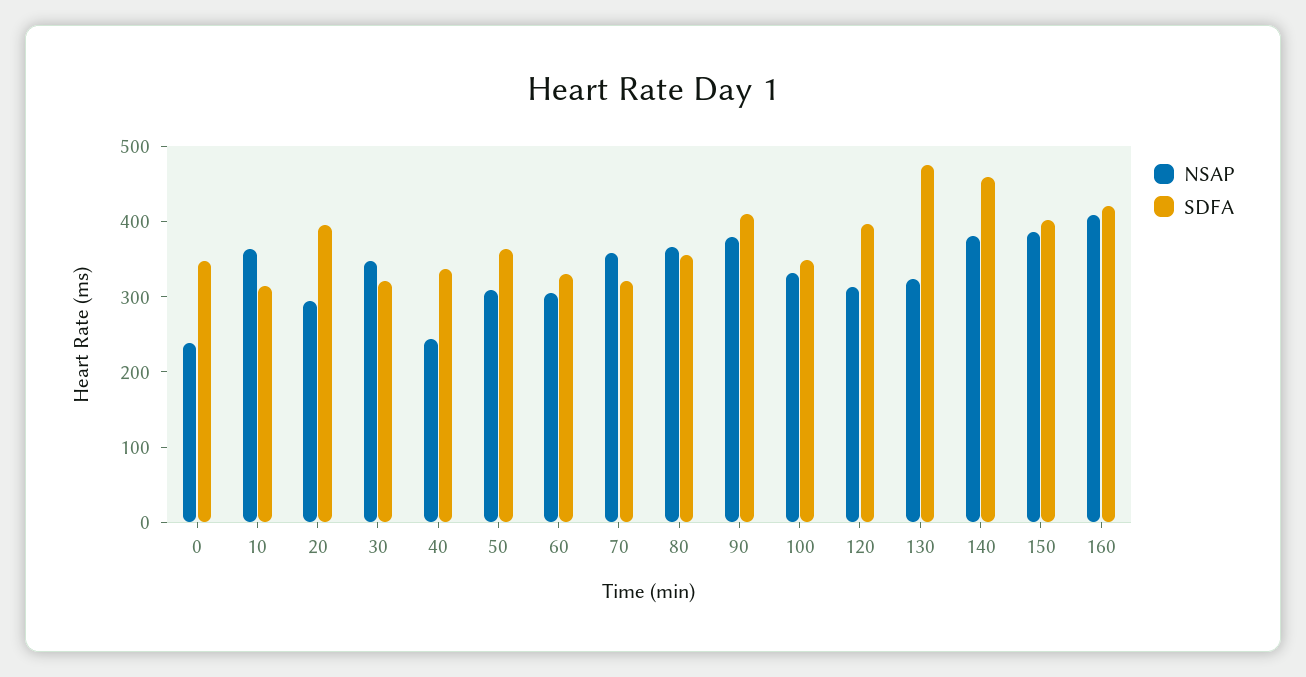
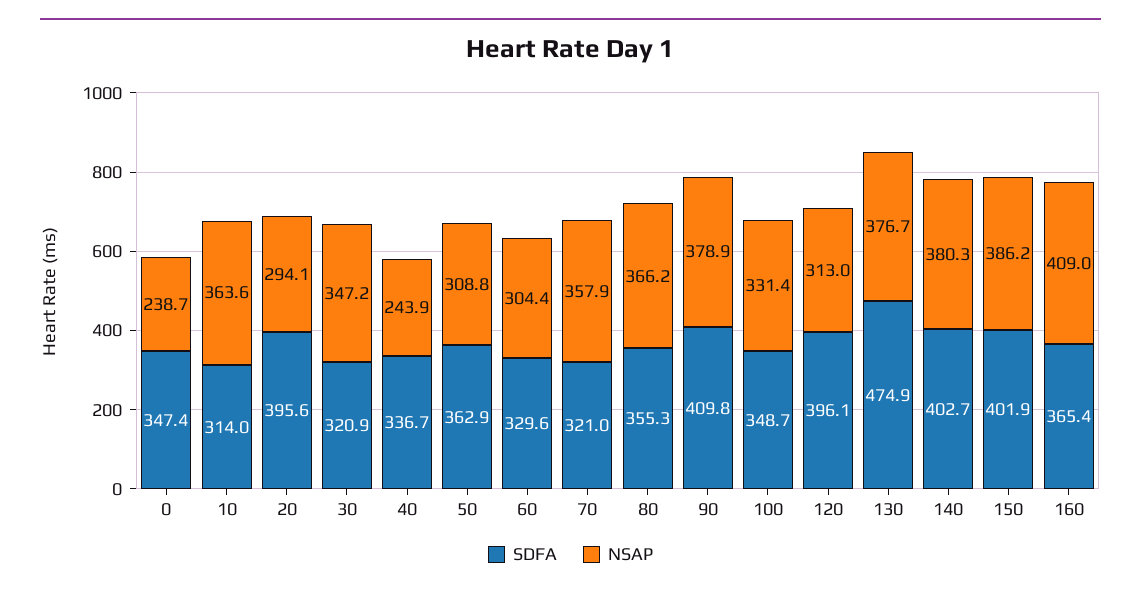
  {
    "NSAP": {
      "0": 238.7,
      "10": 363.6,
      "20": 294.1,
      "30": 347.2,
      "40": 243.9,
      "50": 308.8,
      "60": 304.4,
      "70": 357.9,
      "80": 366.2,
      "90": 378.9,
      "100": 331.4,
      "120": 313,
-     "130": 320,
+     "130": 376.7,
      "140": 380.3,
      "150": 386.2,
      "160": 409
    },
    "SDFA": {
      "0": 347.4,
      "10": 314,
      "20": 395.6,
      "30": 320.9,
      "40": 336.7,
      "50": 362.9,
      "60": 329.6,
      "70": 321,
      "80": 355.3,
      "90": 409.8,
      "100": 348.7,
      "120": 396.1,
      "130": 474.9,
-     "140": 460,
+     "140": 402.7,
      "150": 401.9,
-     "160": 420
+     "160": 365.4
    }
  }

